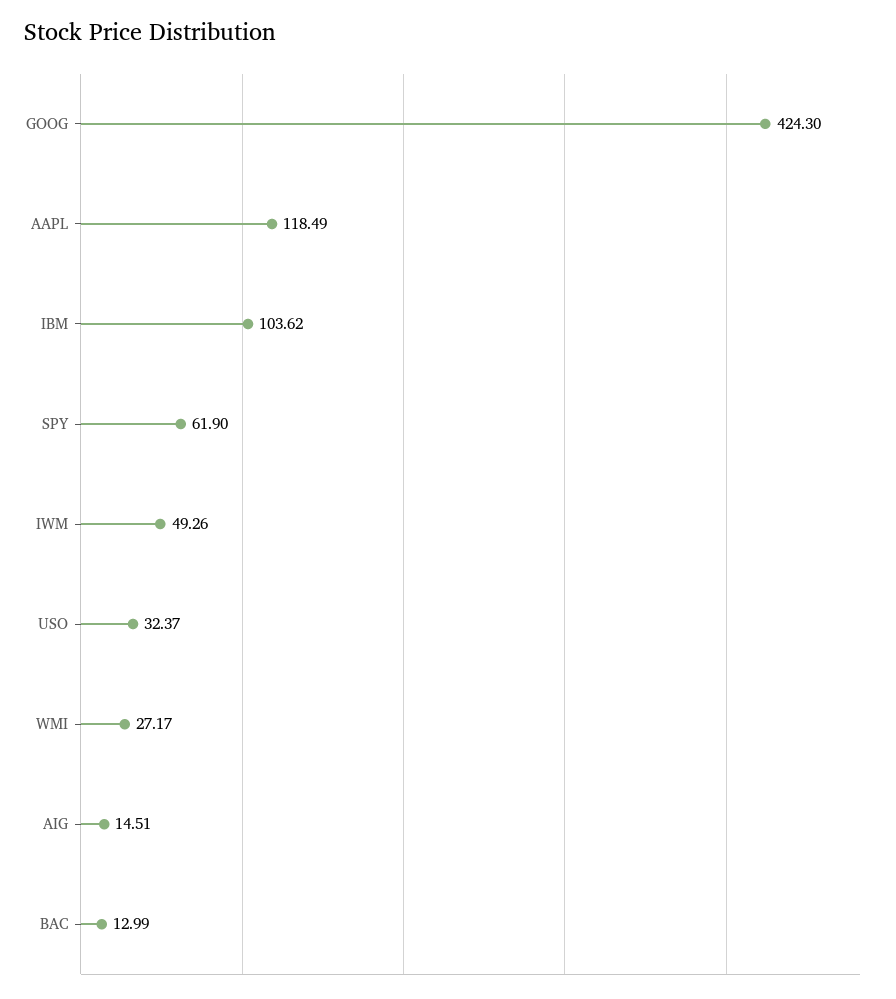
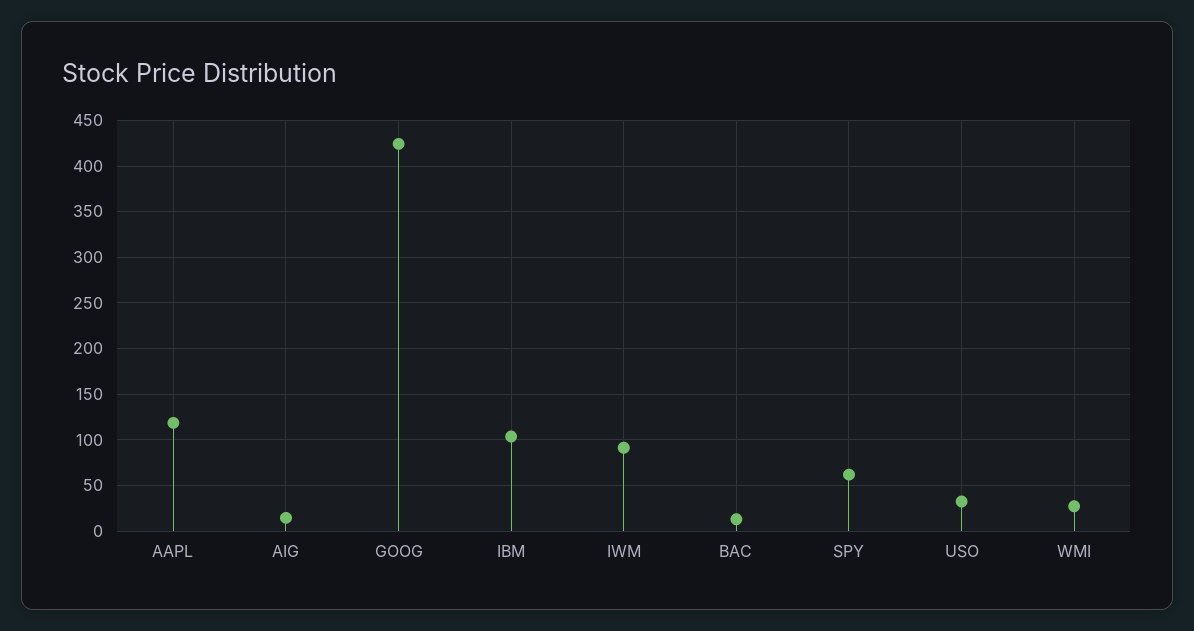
  {
    "GOOG": 424.3,
    "AAPL": 118.49,
    "IBM": 103.62,
    "SPY": 61.9,
-   "IWM": 49.26,
+   "IWM": 90,
    "USO": 32.37,
    "WMI": 27.17,
    "AIG": 14.51,
    "BAC": 12.99
  }

